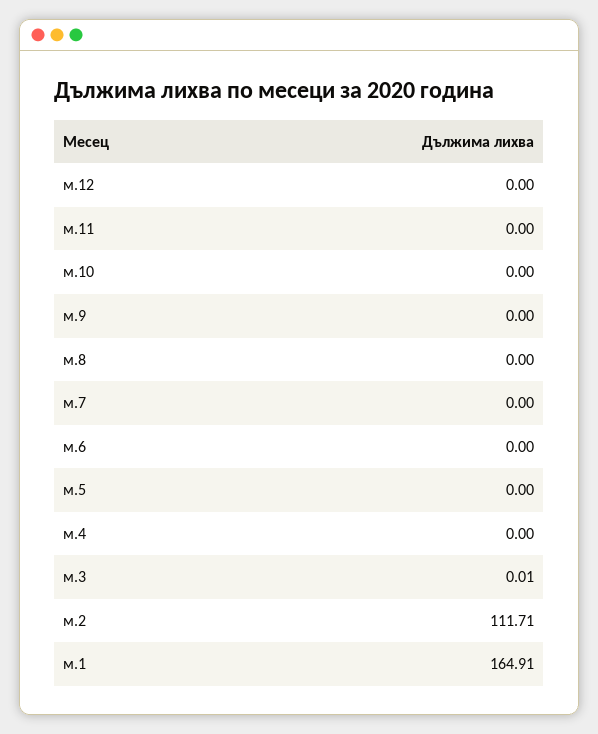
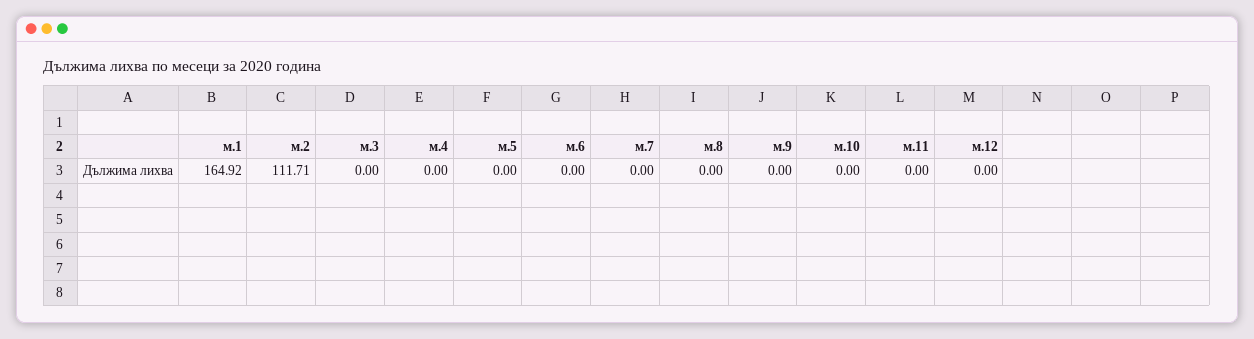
  {
    "м.12": 0,
    "м.11": 0,
    "м.10": 0,
    "м.9": 0,
    "м.8": 0,
    "м.7": 0,
    "м.6": 0,
    "м.5": 0,
    "м.4": 0,
-   "м.3": 0.01,
+   "м.3": 0,
    "м.2": 111.71,
-   "м.1": 164.91
+   "м.1": 164.92
  }

